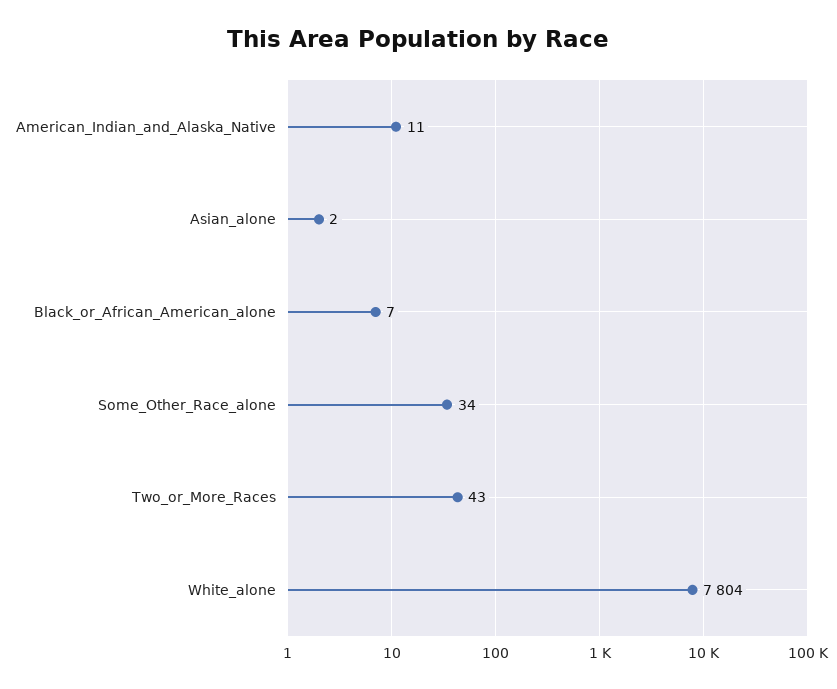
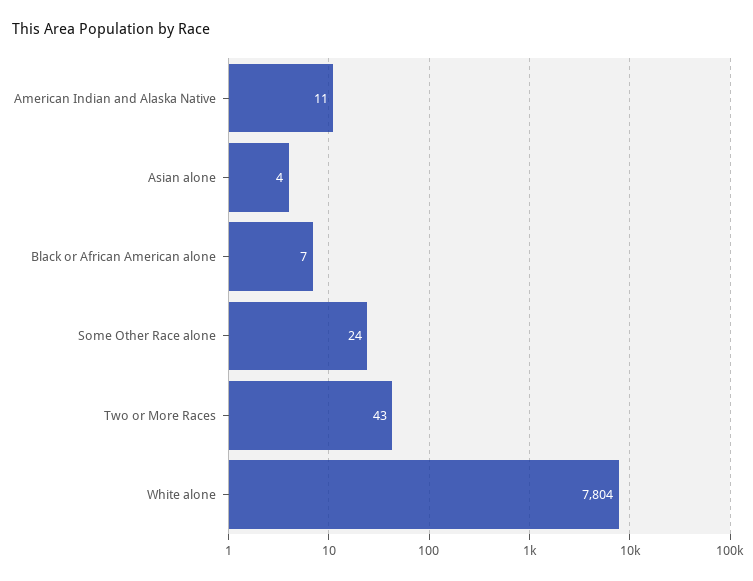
  {
    "American_Indian_and_Alaska_Native": 11,
-   "Asian_alone": 2,
+   "Asian_alone": 4,
    "Black_or_African_American_alone": 7,
-   "Some_Other_Race_alone": 34,
+   "Some_Other_Race_alone": 24,
    "Two_or_More_Races": 43,
    "White_alone": 7804
  }

